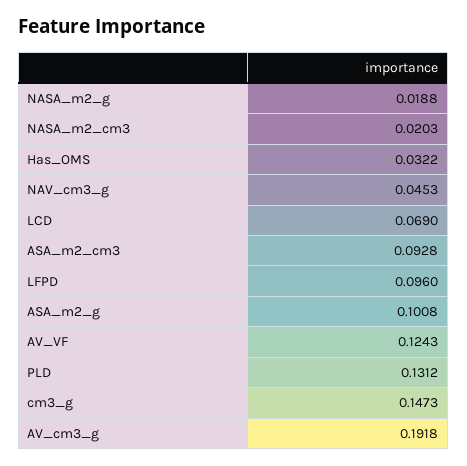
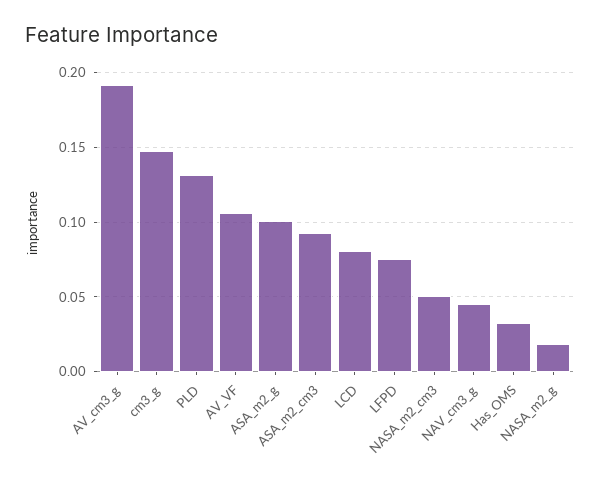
  {
    "NASA_m2_g": 0.0188,
-   "NASA_m2_cm3": 0.0203,
+   "NASA_m2_cm3": 0.05,
    "Has_OMS": 0.0322,
    "NAV_cm3_g": 0.0453,
-   "LCD": 0.069,
+   "LCD": 0.08,
    "ASA_m2_cm3": 0.0928,
-   "LFPD": 0.096,
+   "LFPD": 0.075,
    "ASA_m2_g": 0.1008,
-   "AV_VF": 0.1243,
+   "AV_VF": 0.105,
    "PLD": 0.1312,
    "cm3_g": 0.1473,
    "AV_cm3_g": 0.1918
  }

